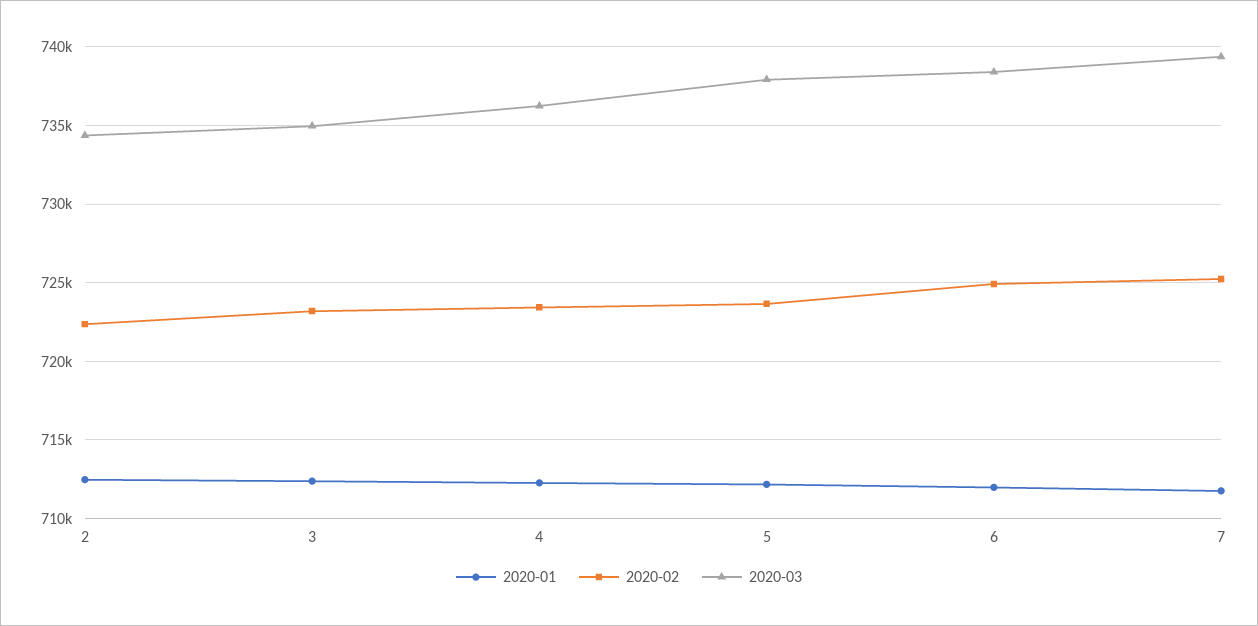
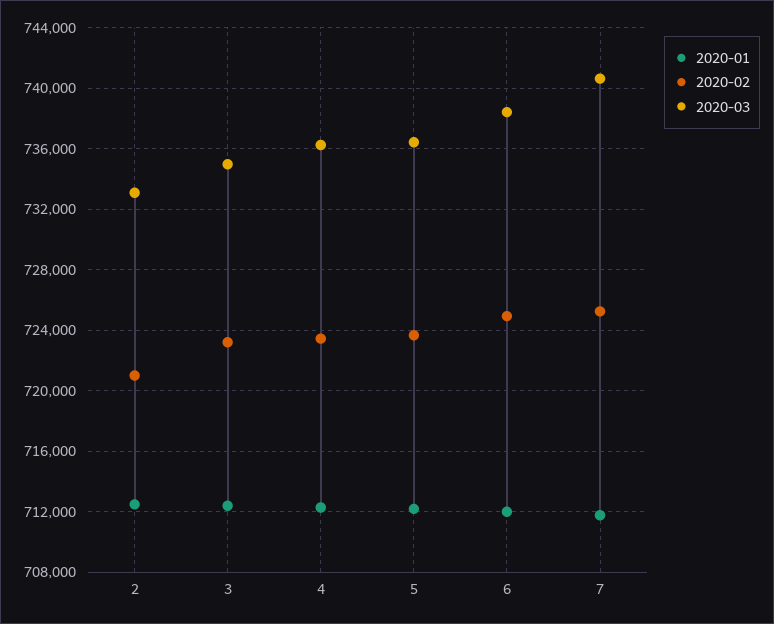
  {
    "2020-01": {
      "2": 712500,
      "3": 712500,
      "4": 712500,
      "5": 712000,
      "6": 712000,
      "7": 712000
    },
    "2020-02": {
-     "2": 722500,
+     "2": 721000,
      "3": 723000,
      "4": 723500,
      "5": 723500,
      "6": 725000,
      "7": 725000
    },
    "2020-03": {
-     "2": 734500,
+     "2": 733000,
      "3": 735000,
      "4": 736000,
-     "5": 738000,
+     "5": 736500,
      "6": 738500,
-     "7": 739500
+     "7": 740500
    }
  }

